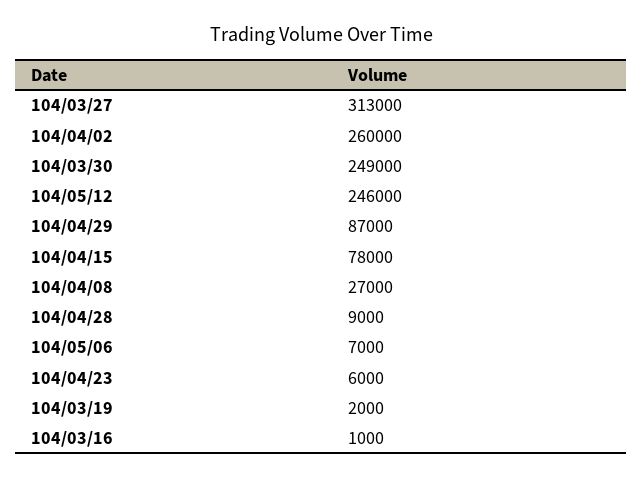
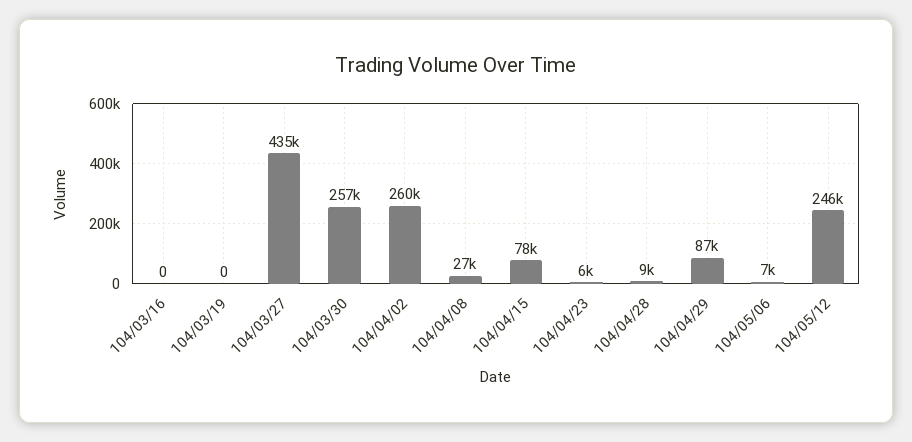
  {
-   "104/03/27": 313000,
+   "104/03/27": 435000,
    "104/04/02": 260000,
-   "104/03/30": 249000,
+   "104/03/30": 257000,
    "104/05/12": 246000,
    "104/04/29": 87000,
    "104/04/15": 78000,
    "104/04/08": 27000,
    "104/04/28": 9000,
    "104/05/06": 7000,
    "104/04/23": 6000,
-   "104/03/19": 2000,
+   "104/03/19": 0,
-   "104/03/16": 1000
+   "104/03/16": 0
  }

